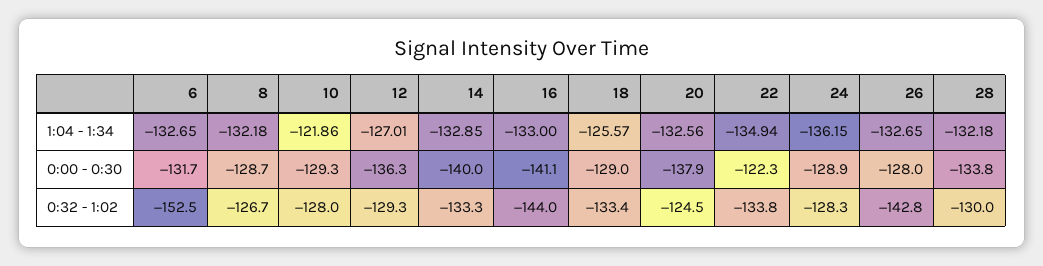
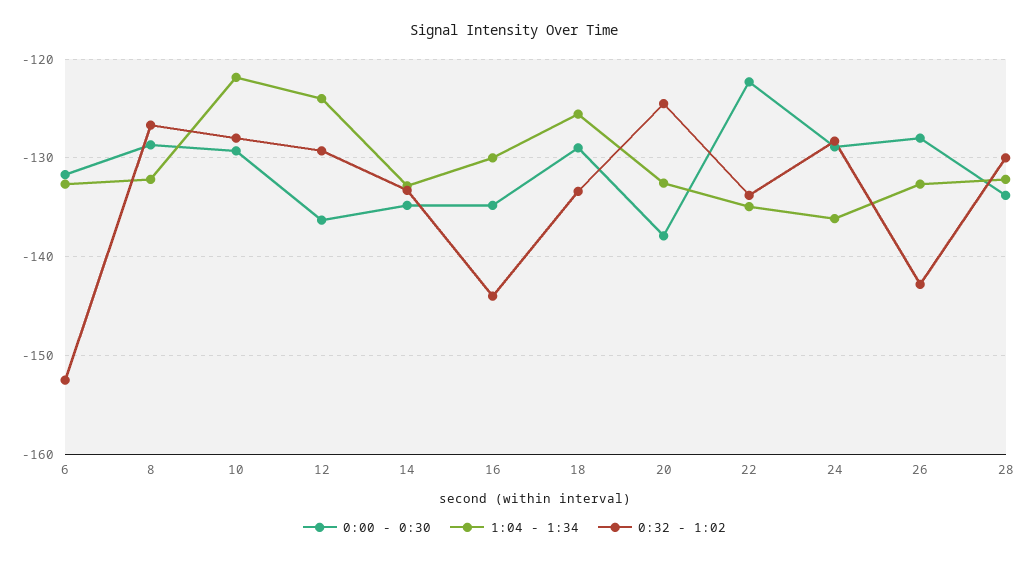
  {
    "1:04 - 1:34": {
      "6": -132.65,
      "8": -132.18,
      "10": -121.86,
-     "12": -127.01,
+     "12": -124,
      "14": -132.85,
-     "16": -133,
+     "16": -130,
      "18": -125.57,
      "20": -132.56,
      "22": -134.94,
      "24": -136.15,
      "26": -132.65,
      "28": -132.18
    },
    "0:00 - 0:30": {
      "6": -131.7,
      "8": -128.7,
      "10": -129.3,
      "12": -136.3,
-     "14": -140,
+     "14": -135,
-     "16": -141.1,
+     "16": -135,
      "18": -129,
      "20": -137.9,
      "22": -122.3,
      "24": -128.9,
      "26": -128,
      "28": -133.8
    },
    "0:32 - 1:02": {
      "6": -152.5,
      "8": -126.7,
      "10": -128,
      "12": -129.3,
      "14": -133.3,
      "16": -144,
      "18": -133.4,
      "20": -124.5,
      "22": -133.8,
      "24": -128.3,
      "26": -142.8,
      "28": -130
    }
  }

